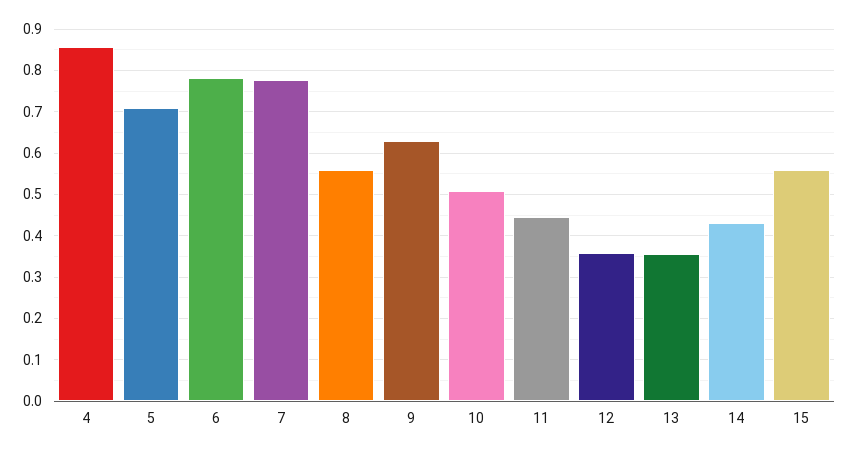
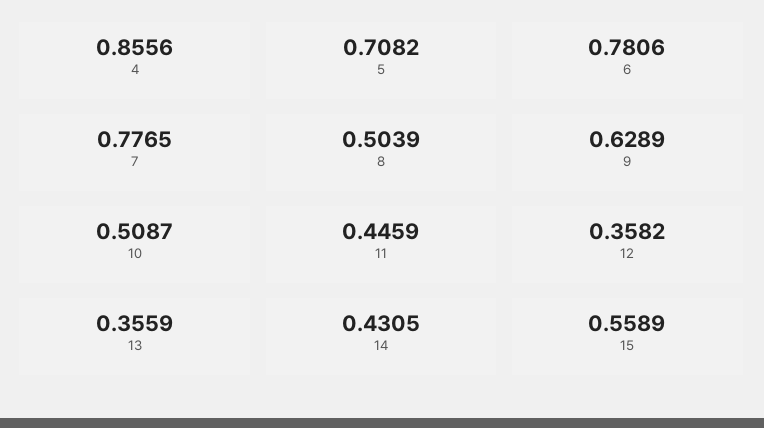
  {
    "4": 0.8556,
    "5": 0.7082,
    "6": 0.7806,
    "7": 0.7765,
-   "8": 0.56,
+   "8": 0.5039,
    "9": 0.6289,
    "10": 0.5087,
    "11": 0.4459,
    "12": 0.3582,
    "13": 0.3559,
    "14": 0.4305,
    "15": 0.5589
  }

